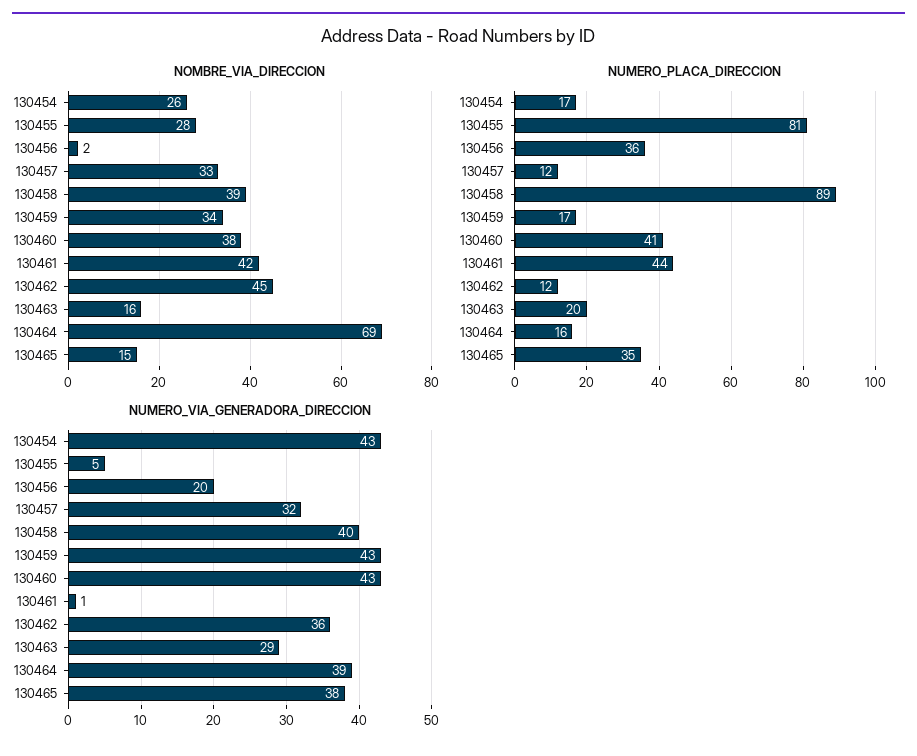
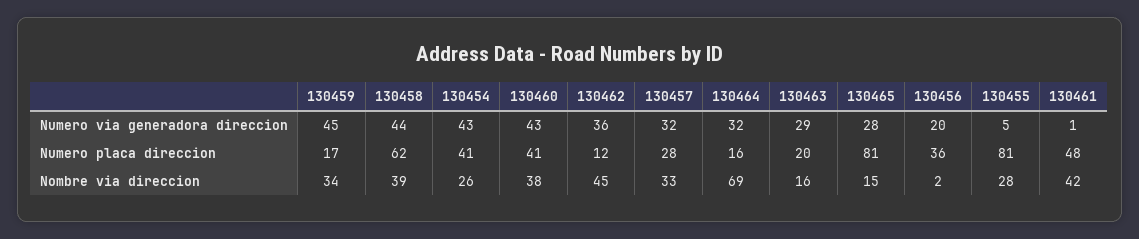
  {
    "NOMBRE_VIA_DIRECCION": {
      "130454": 26,
      "130455": 28,
      "130456": 2,
      "130457": 33,
      "130458": 39,
      "130459": 34,
      "130460": 38,
      "130461": 42,
      "130462": 45,
      "130463": 16,
      "130464": 69,
      "130465": 15
    },
    "NUMERO_PLACA_DIRECCION": {
-     "130454": 17,
+     "130454": 41,
      "130455": 81,
      "130456": 36,
-     "130457": 12,
+     "130457": 28,
-     "130458": 89,
+     "130458": 62,
      "130459": 17,
      "130460": 41,
-     "130461": 44,
+     "130461": 48,
      "130462": 12,
      "130463": 20,
      "130464": 16,
-     "130465": 35
+     "130465": 81
    },
    "NUMERO_VIA_GENERADORA_DIRECCION": {
      "130454": 43,
      "130455": 5,
      "130456": 20,
      "130457": 32,
-     "130458": 40,
+     "130458": 44,
-     "130459": 43,
+     "130459": 45,
      "130460": 43,
      "130461": 1,
      "130462": 36,
      "130463": 29,
-     "130464": 39,
+     "130464": 32,
-     "130465": 38
+     "130465": 28
    }
  }

